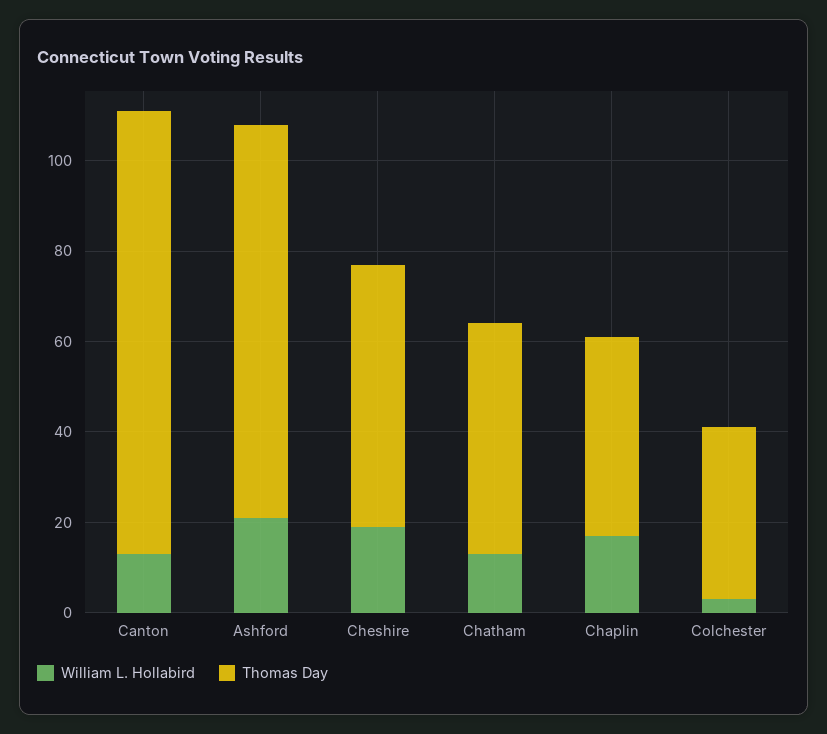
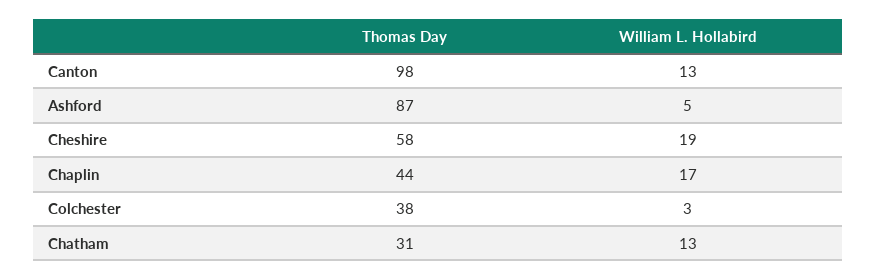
  {
    "William L. Hollabird": {
      "Canton": 13,
-     "Ashford": 20,
+     "Ashford": 5,
      "Cheshire": 19,
      "Chatham": 13,
      "Chaplin": 17,
      "Colchester": 3
    },
    "Thomas Day": {
      "Canton": 98,
      "Ashford": 87,
      "Cheshire": 58,
-     "Chatham": 50,
+     "Chatham": 31,
      "Chaplin": 44,
      "Colchester": 38
    }
  }

